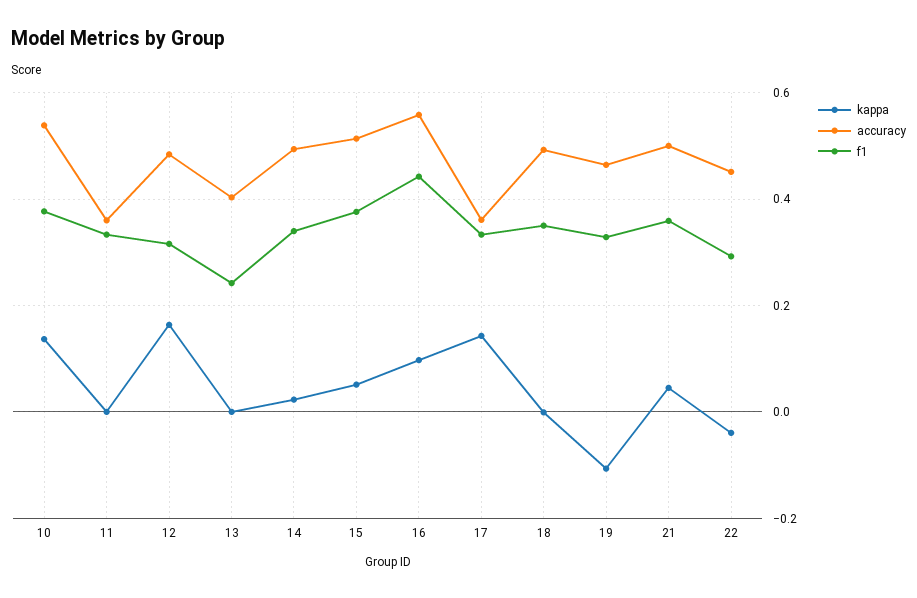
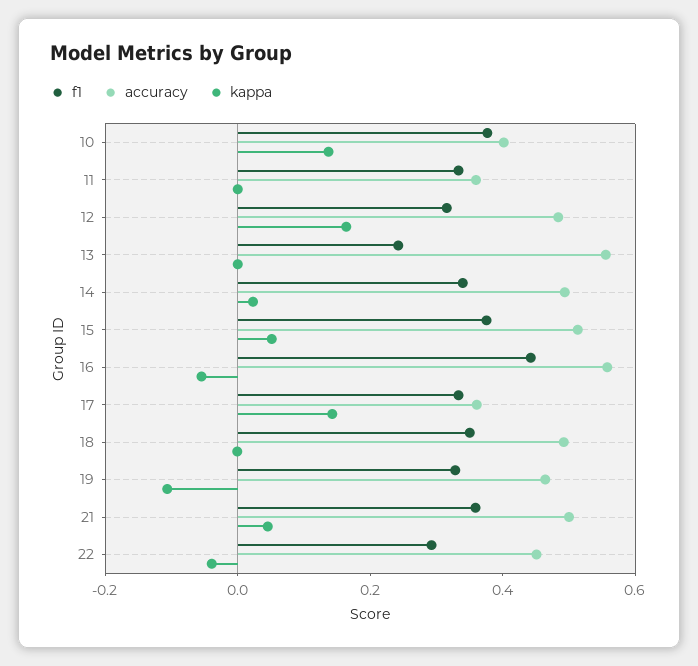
  {
    "kappa": {
      "10": 0.14,
      "11": 0,
      "12": 0.16,
      "13": 0,
      "14": 0.02,
      "15": 0.06,
-     "16": 0.1,
+     "16": -0.05,
      "17": 0.14,
      "18": 0,
      "19": -0.1,
      "21": 0.04,
      "22": -0.04
    },
    "accuracy": {
-     "10": 0.54,
+     "10": 0.4,
      "11": 0.36,
      "12": 0.48,
-     "13": 0.4,
+     "13": 0.55,
      "14": 0.5,
      "15": 0.52,
      "16": 0.56,
      "17": 0.36,
      "18": 0.5,
      "19": 0.46,
      "21": 0.5,
      "22": 0.46
    },
    "f1": {
      "10": 0.38,
      "11": 0.34,
      "12": 0.32,
      "13": 0.24,
      "14": 0.34,
      "15": 0.38,
      "16": 0.44,
      "17": 0.34,
      "18": 0.36,
      "19": 0.32,
      "21": 0.36,
      "22": 0.3
    }
  }

